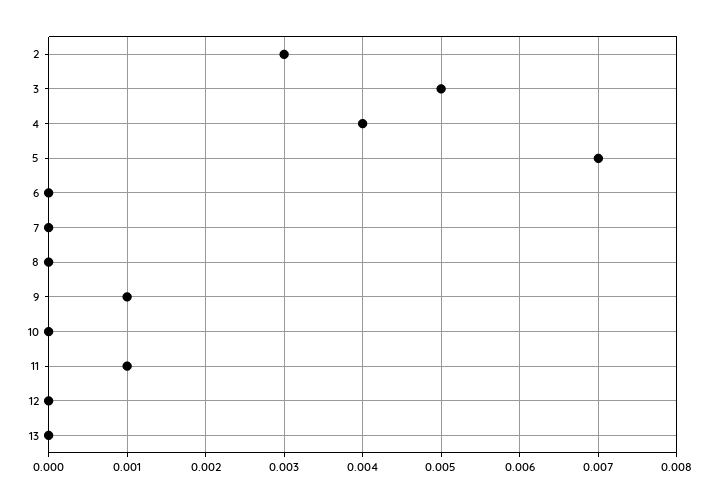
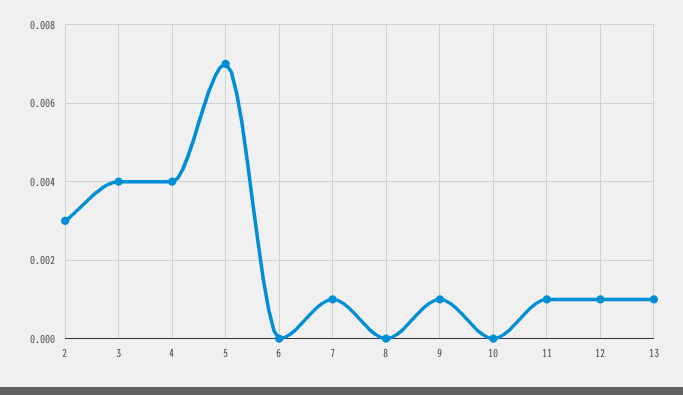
  {
    "2": 0.003,
-   "3": 0.005,
+   "3": 0.004,
    "4": 0.004,
    "5": 0.007,
    "6": 0,
-   "7": 0,
+   "7": 0.001,
    "8": 0,
    "9": 0.001,
    "10": 0,
    "11": 0.001,
-   "12": 0,
+   "12": 0.001,
-   "13": 0
+   "13": 0.001
  }

